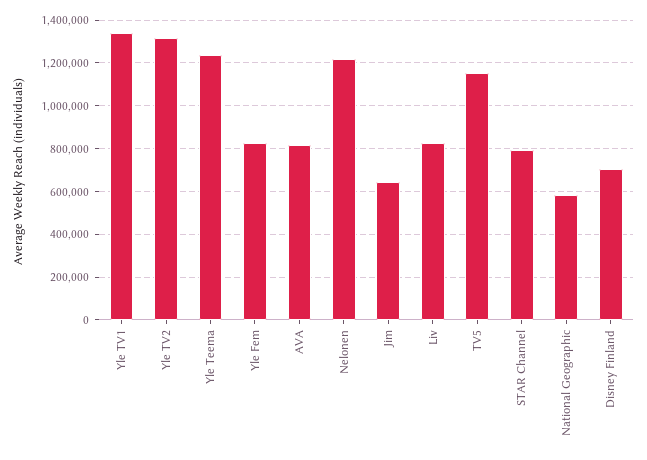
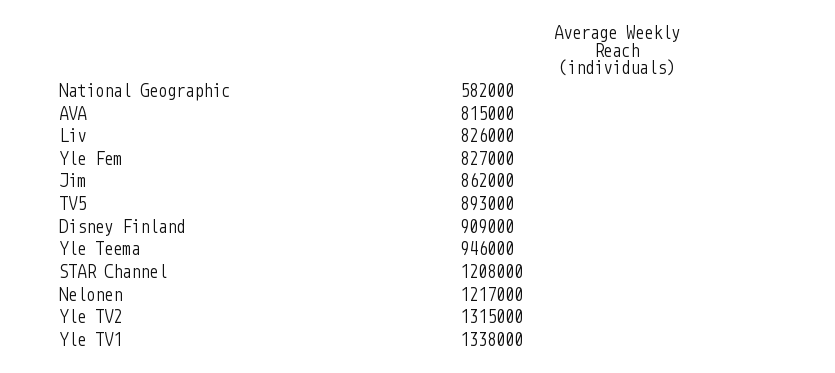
  {
    "Yle TV1": 1338000,
    "Yle TV2": 1315000,
-   "Yle Teema": 1250000,
+   "Yle Teema": 946000,
    "Yle Fem": 827000,
    "AVA": 815000,
    "Nelonen": 1217000,
-   "Jim": 650000,
+   "Jim": 862000,
    "Liv": 826000,
-   "TV5": 1150000,
+   "TV5": 893000,
-   "STAR Channel": 800000,
+   "STAR Channel": 1208000,
    "National Geographic": 582000,
-   "Disney Finland": 700000
+   "Disney Finland": 909000
  }

